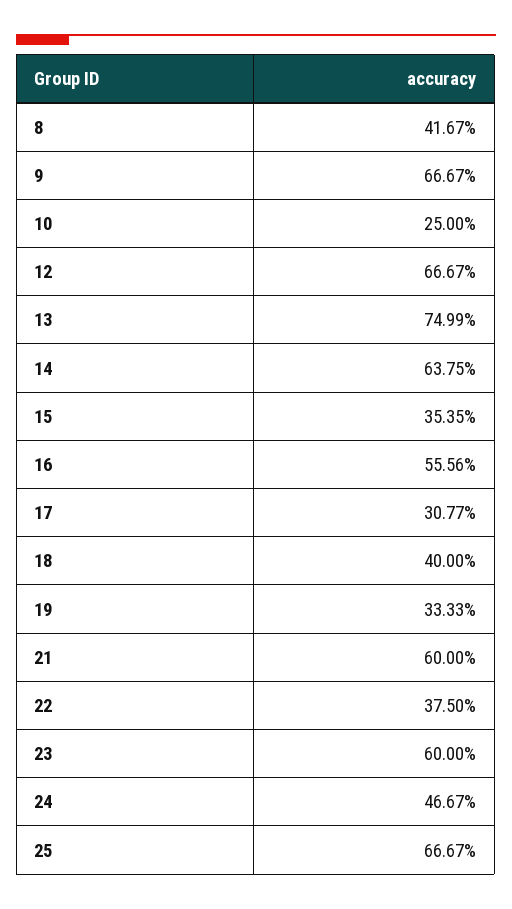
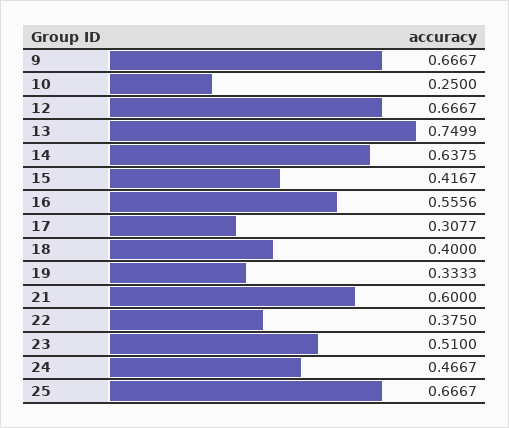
  {
-   "8": 0.4167,
    "9": 0.6667,
    "10": 0.25,
    "12": 0.6667,
    "13": 0.7499,
    "14": 0.6375,
-   "15": 0.3535,
+   "15": 0.4167,
    "16": 0.5556,
    "17": 0.3077,
    "18": 0.4,
    "19": 0.3333,
    "21": 0.6,
    "22": 0.375,
-   "23": 0.6,
+   "23": 0.51,
    "24": 0.4667,
    "25": 0.6667
  }

